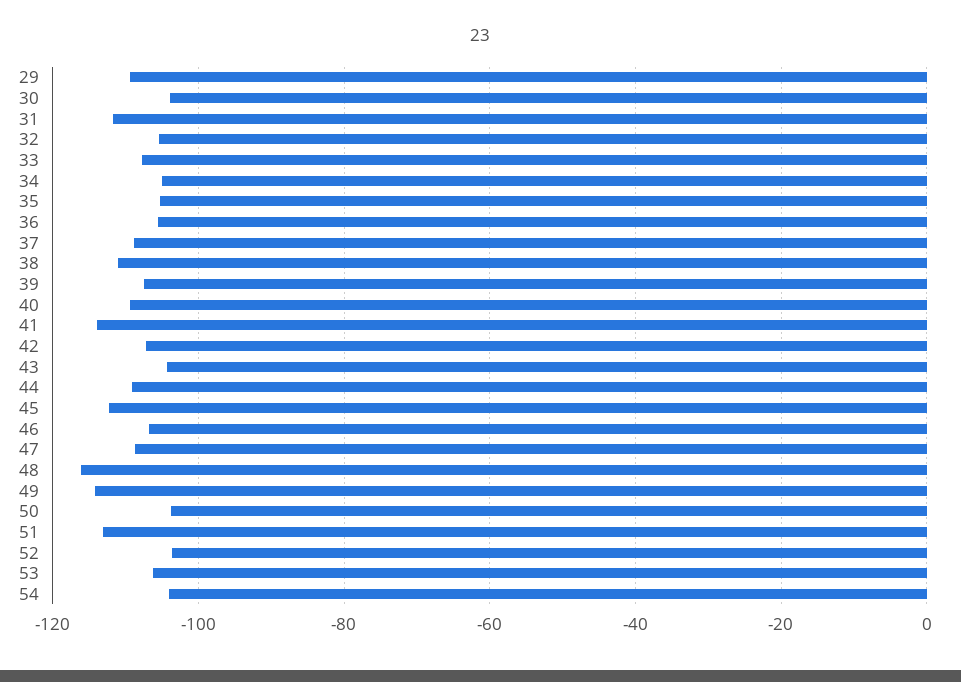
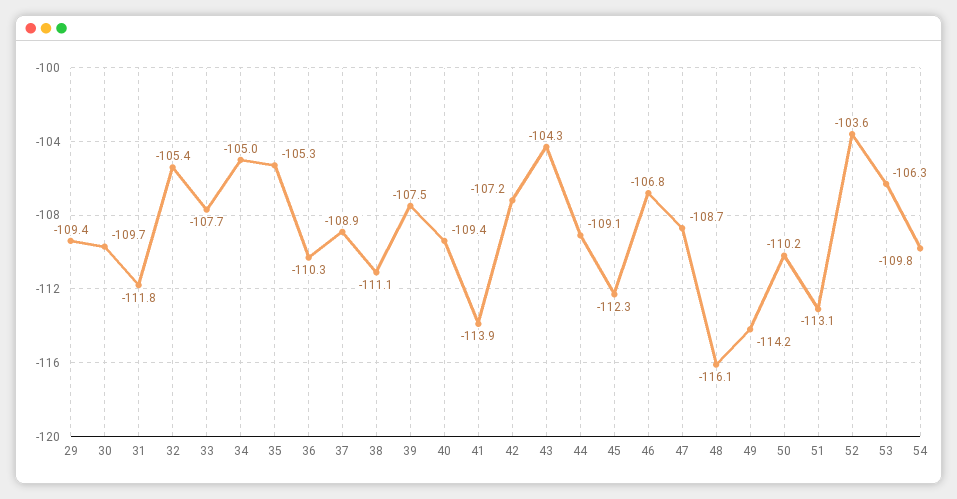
  {
    "29": -109.4,
-   "30": -104,
+   "30": -109.7,
    "31": -111.8,
    "32": -105.4,
    "33": -107.7,
    "34": -105,
    "35": -105.3,
-   "36": -106,
+   "36": -110.3,
    "37": -108.9,
    "38": -111.1,
    "39": -107.5,
    "40": -109.4,
    "41": -113.9,
    "42": -107.2,
    "43": -104.3,
    "44": -109.1,
    "45": -112.3,
    "46": -106.8,
    "47": -108.7,
    "48": -116.1,
    "49": -114.2,
-   "50": -104,
+   "50": -110.2,
    "51": -113.1,
    "52": -103.6,
    "53": -106.3,
-   "54": -104
+   "54": -109.8
  }

